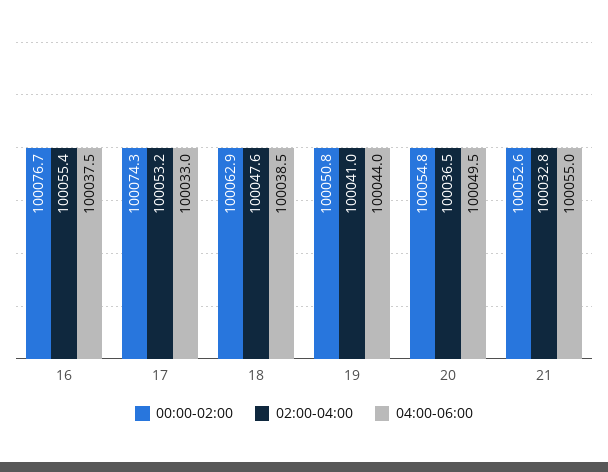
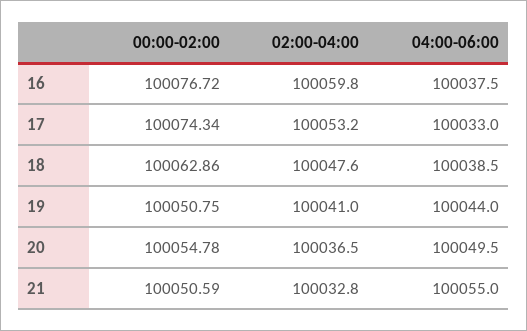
  {
    "00:00-02:00": {
      "16": 100076.72,
      "17": 100074.34,
      "18": 100062.86,
      "19": 100050.75,
      "20": 100054.78,
-     "21": 100052.6
+     "21": 100050.59
    },
    "02:00-04:00": {
-     "16": 100055.4,
+     "16": 100059.8,
      "17": 100053.2,
      "18": 100047.6,
      "19": 100041,
      "20": 100036.5,
      "21": 100032.8
    },
    "04:00-06:00": {
      "16": 100037.5,
      "17": 100033,
      "18": 100038.5,
      "19": 100044,
      "20": 100049.5,
      "21": 100055
    }
  }

